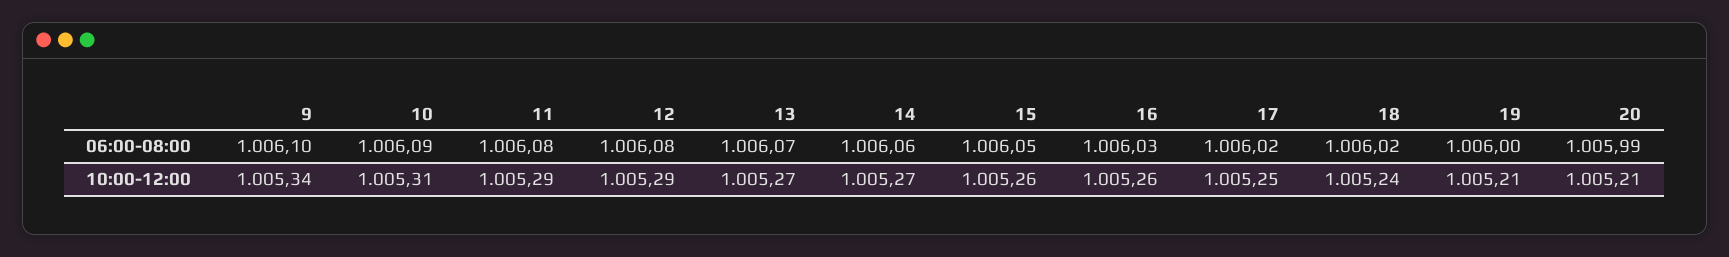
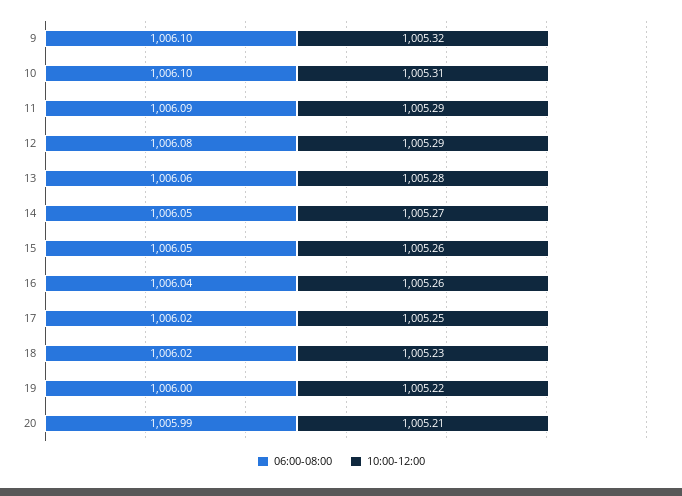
  {
    "06:00-08:00": {
      "9": 1006.1,
-     "10": 1006.09,
+     "10": 1006.1,
-     "11": 1006.08,
+     "11": 1006.09,
      "12": 1006.08,
-     "13": 1006.07,
+     "13": 1006.06,
-     "14": 1006.06,
+     "14": 1006.05,
      "15": 1006.05,
-     "16": 1006.03,
+     "16": 1006.04,
      "17": 1006.02,
      "18": 1006.02,
      "19": 1006,
      "20": 1005.99
    },
    "10:00-12:00": {
-     "9": 1005.34,
+     "9": 1005.32,
      "10": 1005.31,
      "11": 1005.29,
      "12": 1005.29,
-     "13": 1005.27,
+     "13": 1005.28,
      "14": 1005.27,
      "15": 1005.26,
      "16": 1005.26,
      "17": 1005.25,
-     "18": 1005.24,
+     "18": 1005.23,
-     "19": 1005.21,
+     "19": 1005.22,
      "20": 1005.21
    }
  }

